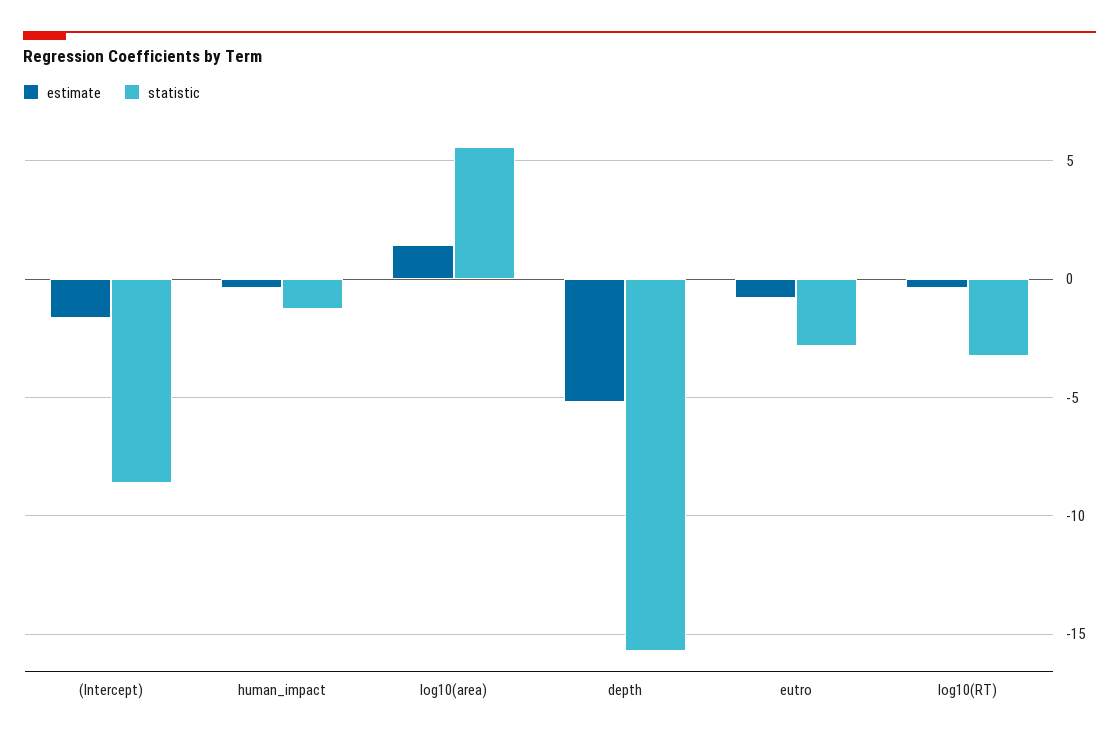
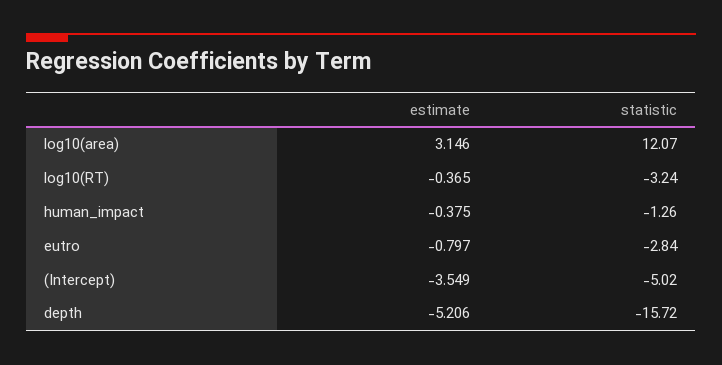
  {
    "estimate": {
-     "(Intercept)": -1.5,
+     "(Intercept)": -3.549,
      "human_impact": -0.375,
-     "log10(area)": 1.5,
+     "log10(area)": 3.146,
      "depth": -5.206,
      "eutro": -0.797,
      "log10(RT)": -0.365
    },
    "statistic": {
-     "(Intercept)": -8.5,
+     "(Intercept)": -5.02,
      "human_impact": -1.26,
-     "log10(area)": 5.5,
+     "log10(area)": 12.07,
      "depth": -15.72,
      "eutro": -2.84,
      "log10(RT)": -3.24
    }
  }

